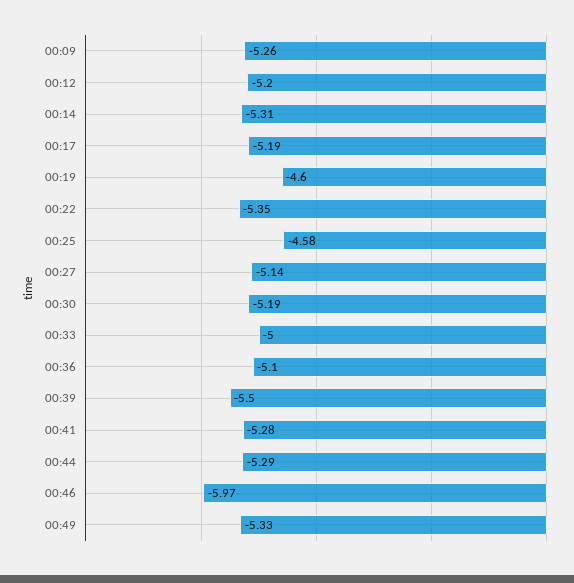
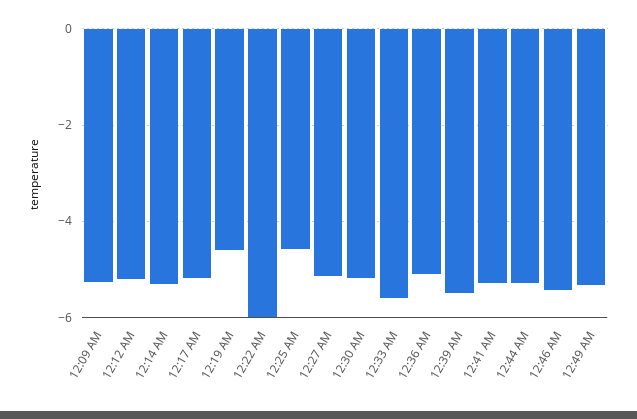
  {
    "00:09": -5.26,
    "00:12": -5.2,
    "00:14": -5.31,
    "00:17": -5.19,
    "00:19": -4.6,
-   "00:22": -5.35,
+   "00:22": -6,
    "00:25": -4.58,
    "00:27": -5.14,
    "00:30": -5.19,
-   "00:33": -5,
+   "00:33": -5.6,
    "00:36": -5.1,
    "00:39": -5.5,
    "00:41": -5.28,
    "00:44": -5.29,
-   "00:46": -5.97,
+   "00:46": -5.4,
    "00:49": -5.33
  }

